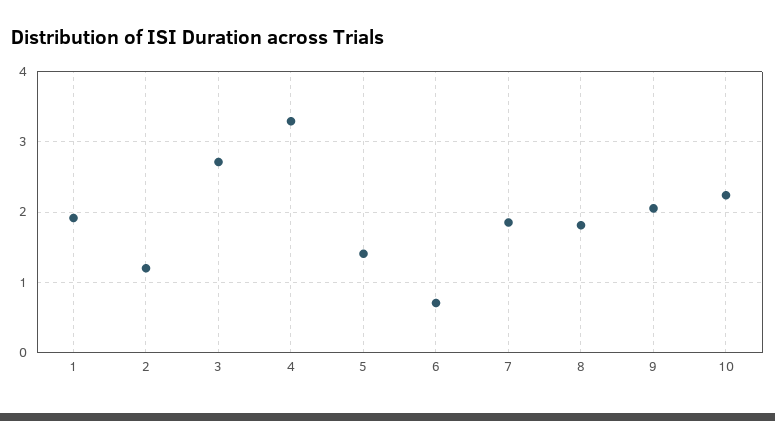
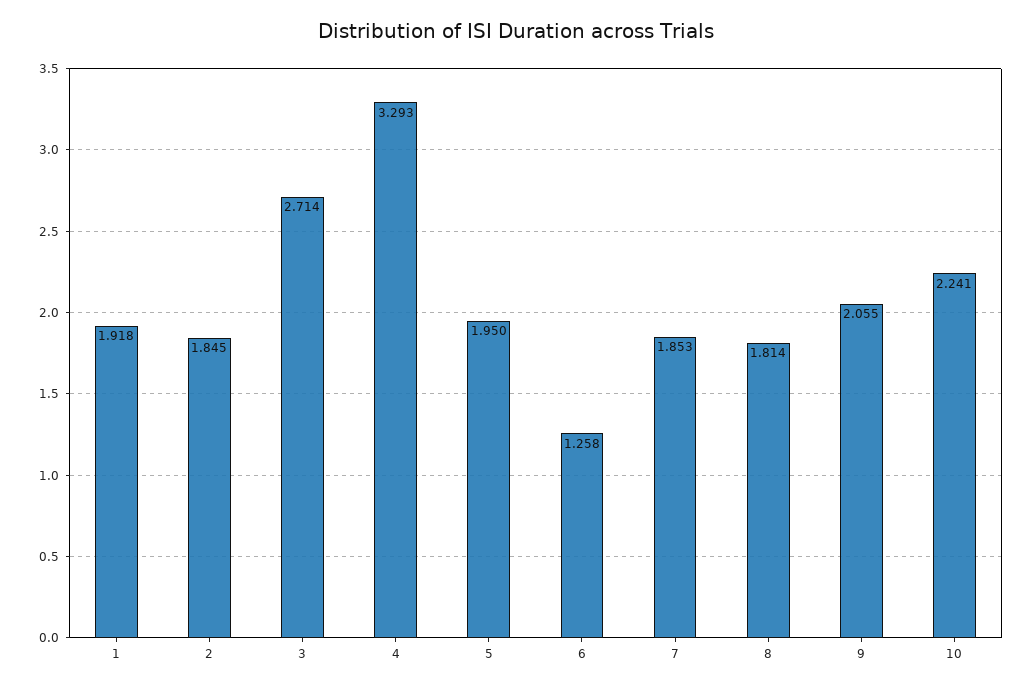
  {
    "1": 1.918,
-   "2": 1.2,
+   "2": 1.845,
    "3": 2.714,
    "4": 3.293,
-   "5": 1.4,
+   "5": 1.95,
-   "6": 0.7,
+   "6": 1.258,
    "7": 1.853,
    "8": 1.814,
    "9": 2.055,
    "10": 2.241
  }

